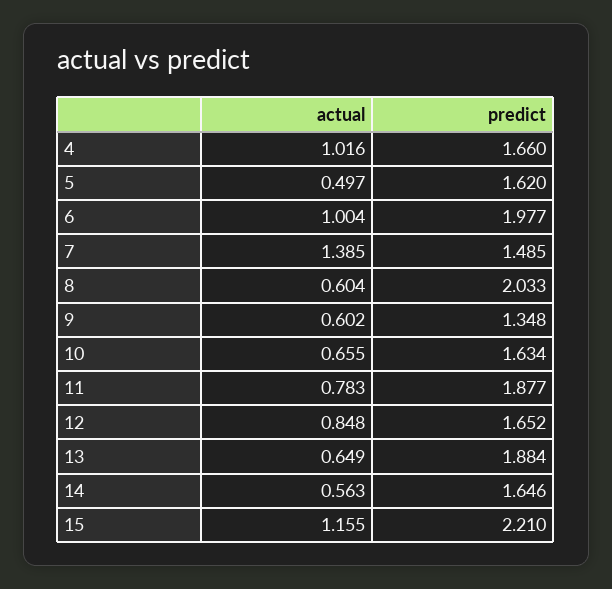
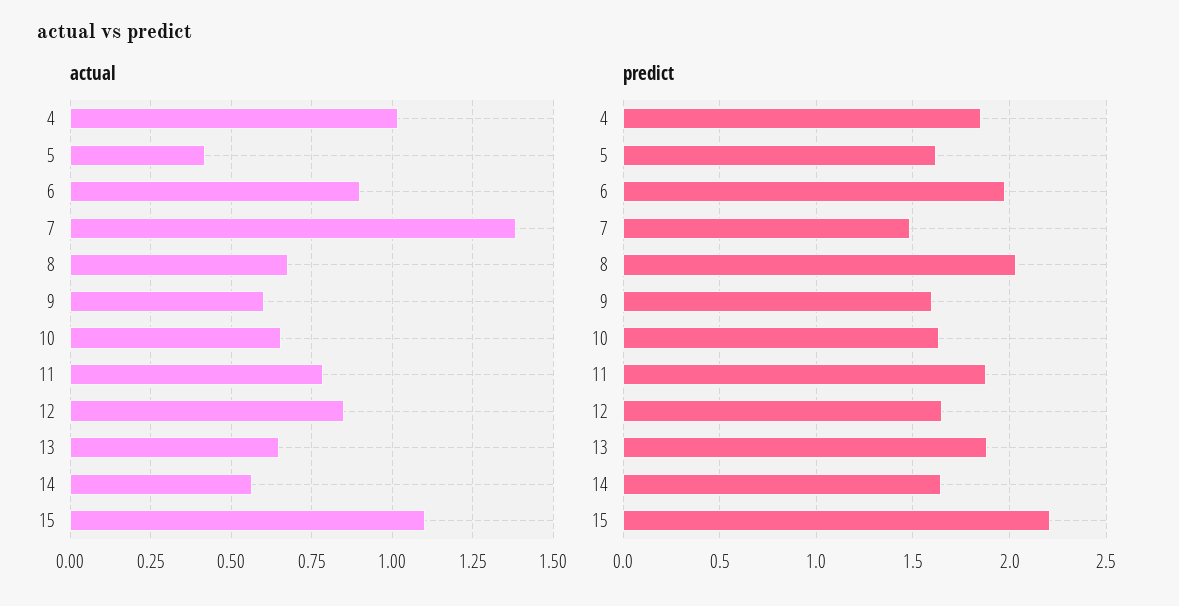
  {
    "actual": {
      "4": 1.016,
-     "5": 0.497,
+     "5": 0.425,
-     "6": 1.004,
+     "6": 0.9,
      "7": 1.385,
-     "8": 0.604,
+     "8": 0.675,
      "9": 0.602,
      "10": 0.655,
      "11": 0.783,
      "12": 0.848,
      "13": 0.649,
      "14": 0.563,
-     "15": 1.155
+     "15": 1.1
    },
    "predict": {
-     "4": 1.66,
+     "4": 1.85,
      "5": 1.62,
      "6": 1.977,
      "7": 1.485,
      "8": 2.033,
-     "9": 1.348,
+     "9": 1.6,
      "10": 1.634,
      "11": 1.877,
      "12": 1.652,
      "13": 1.884,
      "14": 1.646,
      "15": 2.21
    }
  }

